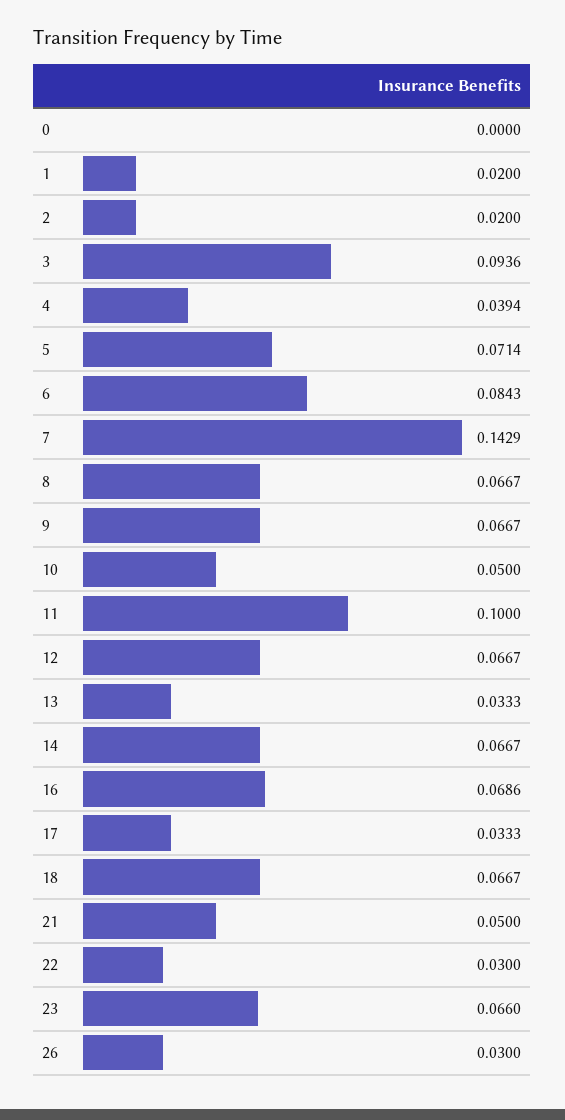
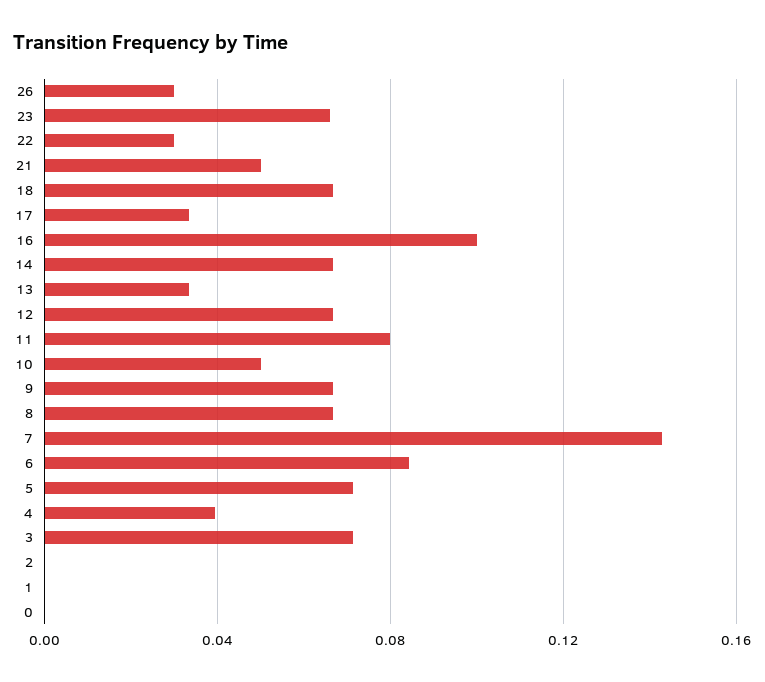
  {
    "0": 0,
-   "1": 0.02,
+   "1": 0,
-   "2": 0.02,
+   "2": 0,
-   "3": 0.0936,
+   "3": 0.07,
    "4": 0.0394,
    "5": 0.0714,
    "6": 0.0843,
    "7": 0.1429,
    "8": 0.0667,
    "9": 0.0667,
    "10": 0.05,
-   "11": 0.1,
+   "11": 0.08,
    "12": 0.0667,
    "13": 0.0333,
    "14": 0.0667,
-   "16": 0.0686,
+   "16": 0.1,
    "17": 0.0333,
    "18": 0.0667,
    "21": 0.05,
    "22": 0.03,
    "23": 0.066,
    "26": 0.03
  }

